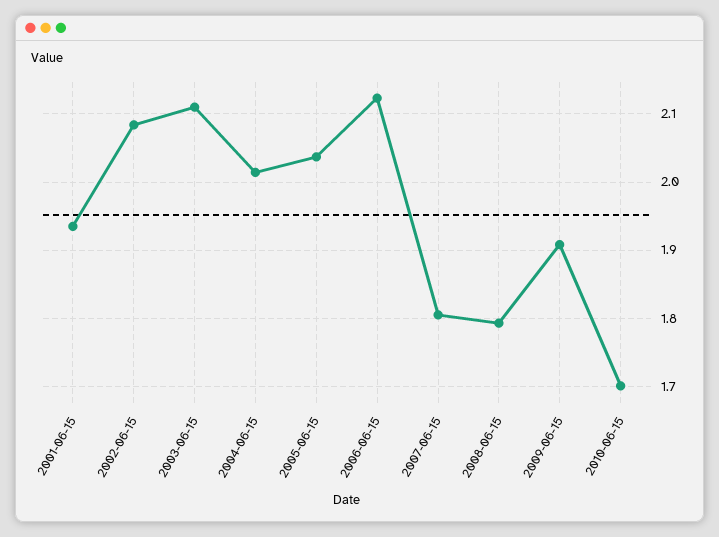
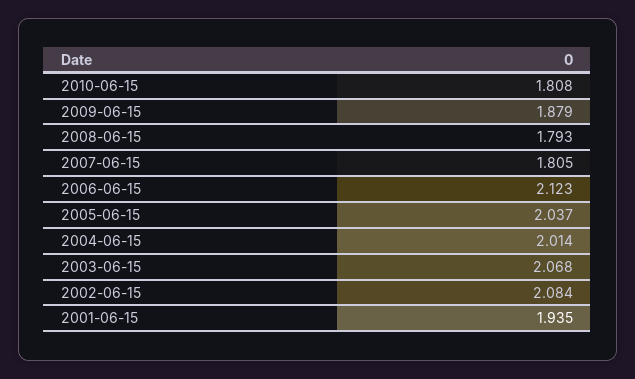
  {
    "2001-06-15": 1.935,
    "2002-06-15": 2.084,
-   "2003-06-15": 2.11,
+   "2003-06-15": 2.068,
    "2004-06-15": 2.014,
    "2005-06-15": 2.037,
    "2006-06-15": 2.123,
    "2007-06-15": 1.805,
    "2008-06-15": 1.793,
-   "2009-06-15": 1.91,
+   "2009-06-15": 1.879,
-   "2010-06-15": 1.7
+   "2010-06-15": 1.808
  }

